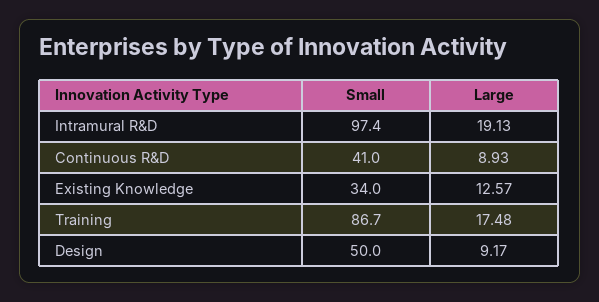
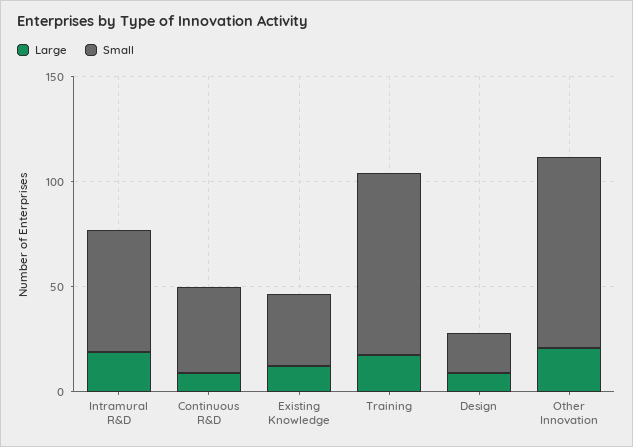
  {
    "Small": {
-     "Intramural R&D": 97.4,
+     "Intramural R&D": 60,
      "Continuous R&D": 41,
      "Existing Knowledge": 34,
      "Training": 86.7,
-     "Design": 50
+     "Design": 20,
+     "Other Innovation": 90
    },
    "Large": {
      "Intramural R&D": 19.13,
      "Continuous R&D": 8.93,
      "Existing Knowledge": 12.57,
      "Training": 17.48,
-     "Design": 9.17
+     "Design": 9.17,
+     "Other Innovation": 20
    }
  }

